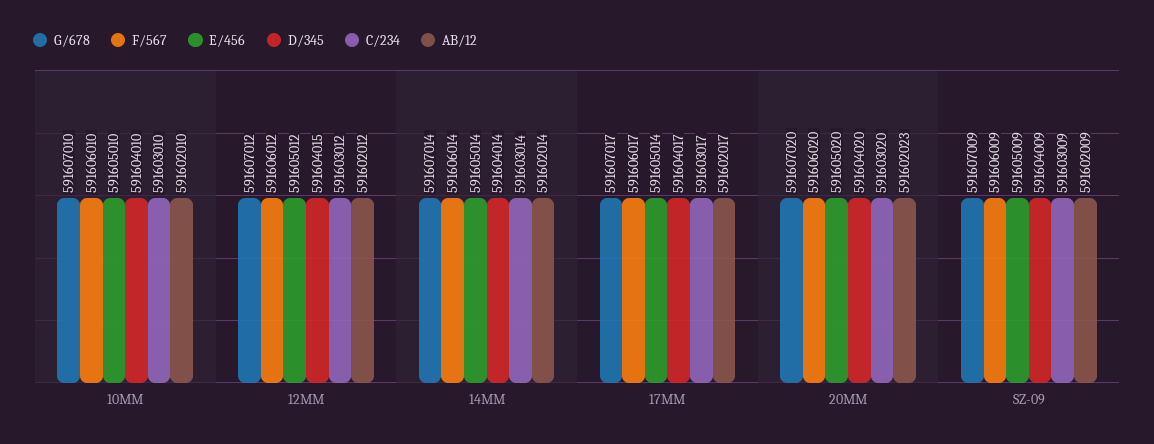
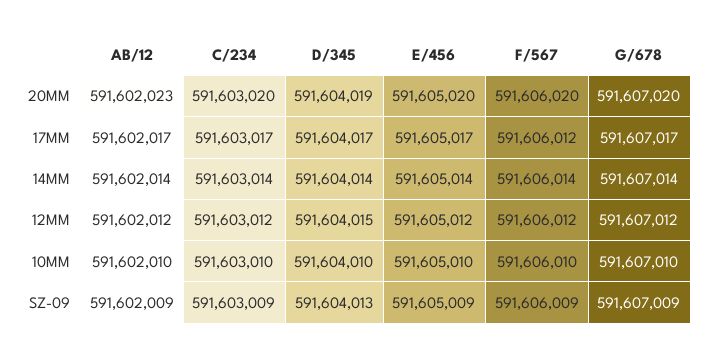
  {
    "G/678": {
      "10MM": 591607010,
      "12MM": 591607012,
      "14MM": 591607014,
      "17MM": 591607017,
      "20MM": 591607020,
      "SZ-09": 591607009
    },
    "F/567": {
      "10MM": 591606010,
      "12MM": 591606012,
      "14MM": 591606014,
-     "17MM": 591606017,
+     "17MM": 591606012,
      "20MM": 591606020,
      "SZ-09": 591606009
    },
    "E/456": {
      "10MM": 591605010,
      "12MM": 591605012,
      "14MM": 591605014,
-     "17MM": 591605014,
+     "17MM": 591605017,
      "20MM": 591605020,
      "SZ-09": 591605009
    },
    "D/345": {
      "10MM": 591604010,
      "12MM": 591604015,
      "14MM": 591604014,
      "17MM": 591604017,
-     "20MM": 591604020,
+     "20MM": 591604019,
-     "SZ-09": 591604009
+     "SZ-09": 591604013
    },
    "C/234": {
      "10MM": 591603010,
      "12MM": 591603012,
      "14MM": 591603014,
      "17MM": 591603017,
      "20MM": 591603020,
      "SZ-09": 591603009
    },
    "AB/12": {
      "10MM": 591602010,
      "12MM": 591602012,
      "14MM": 591602014,
      "17MM": 591602017,
      "20MM": 591602023,
      "SZ-09": 591602009
    }
  }

